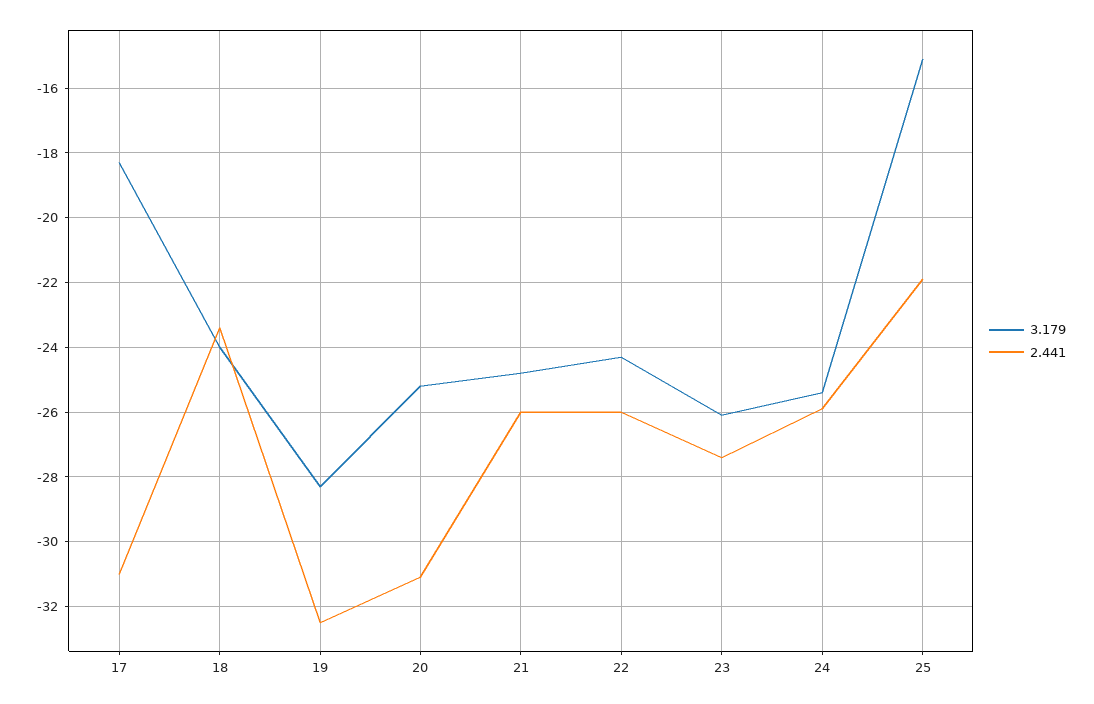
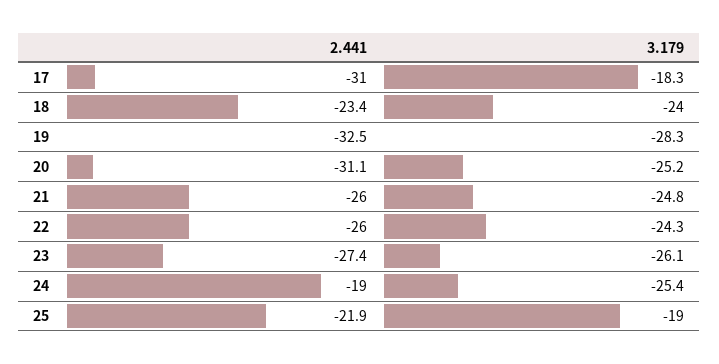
  {
    "3.179": {
      "17": -18.3,
      "18": -24,
      "19": -28.3,
      "20": -25.2,
      "21": -24.8,
      "22": -24.3,
      "23": -26.1,
      "24": -25.4,
-     "25": -15
+     "25": -19
    },
    "2.441": {
      "17": -31,
      "18": -23.4,
      "19": -32.5,
      "20": -31.1,
      "21": -26,
      "22": -26,
      "23": -27.4,
-     "24": -26,
+     "24": -19,
      "25": -21.9
    }
  }

